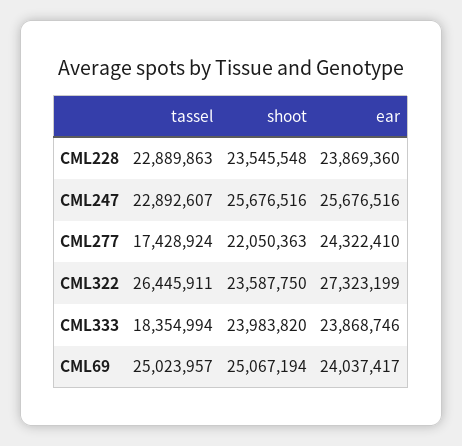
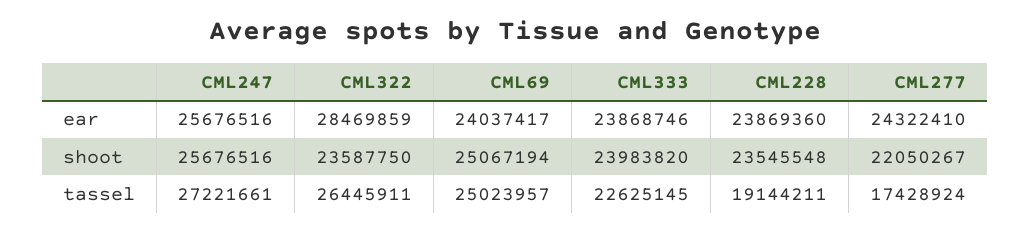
  {
    "tassel": {
-     "CML228": 22889863,
+     "CML228": 19144211,
-     "CML247": 22892607,
+     "CML247": 27221661,
      "CML277": 17428924,
      "CML322": 26445911,
-     "CML333": 18354994,
+     "CML333": 22625145,
      "CML69": 25023957
    },
    "shoot": {
      "CML228": 23545548,
      "CML247": 25676516,
-     "CML277": 22050363,
+     "CML277": 22050267,
      "CML322": 23587750,
      "CML333": 23983820,
      "CML69": 25067194
    },
    "ear": {
      "CML228": 23869360,
      "CML247": 25676516,
      "CML277": 24322410,
-     "CML322": 27323199,
+     "CML322": 28469859,
      "CML333": 23868746,
      "CML69": 24037417
    }
  }

